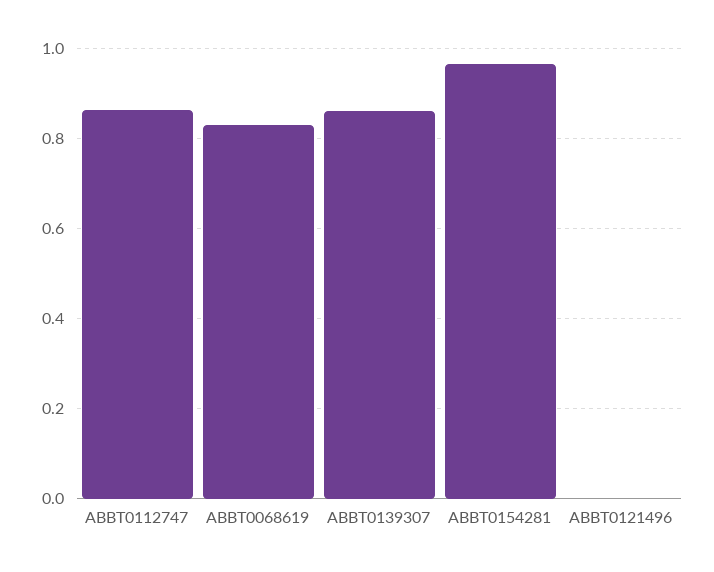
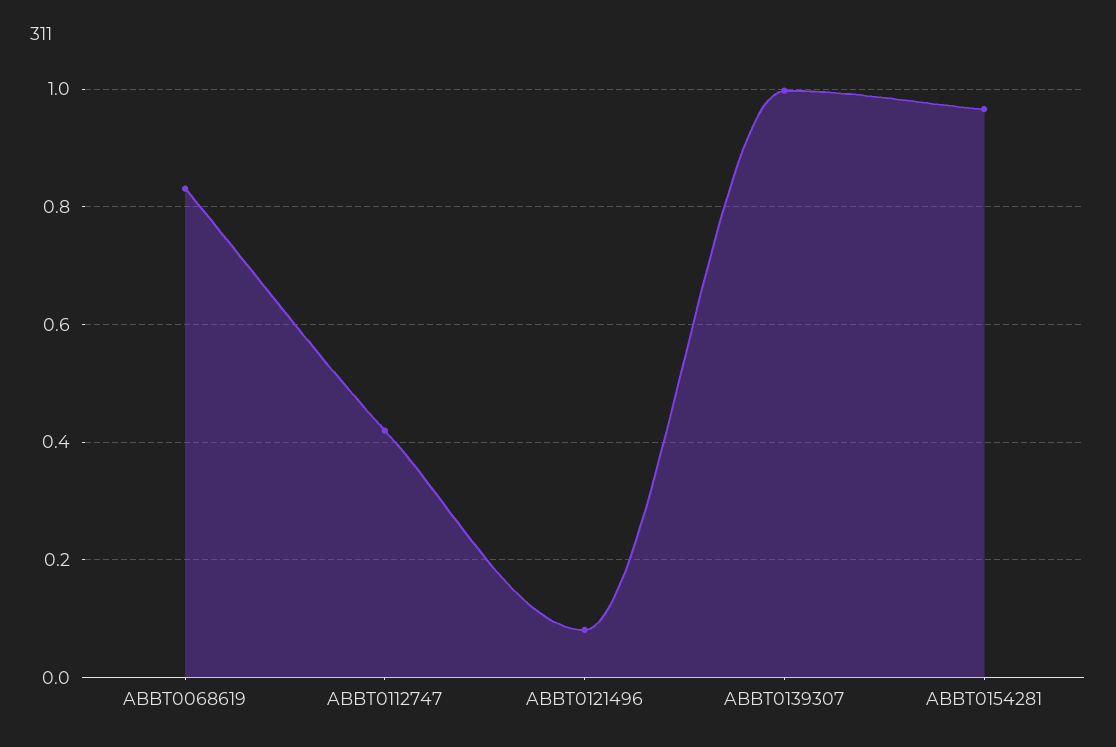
  {
-   "ABBT0112747": 0.86,
+   "ABBT0112747": 0.42,
    "ABBT0068619": 0.84,
-   "ABBT0139307": 0.86,
+   "ABBT0139307": 1,
    "ABBT0154281": 0.96,
-   "ABBT0121496": 0
+   "ABBT0121496": 0.08
  }

